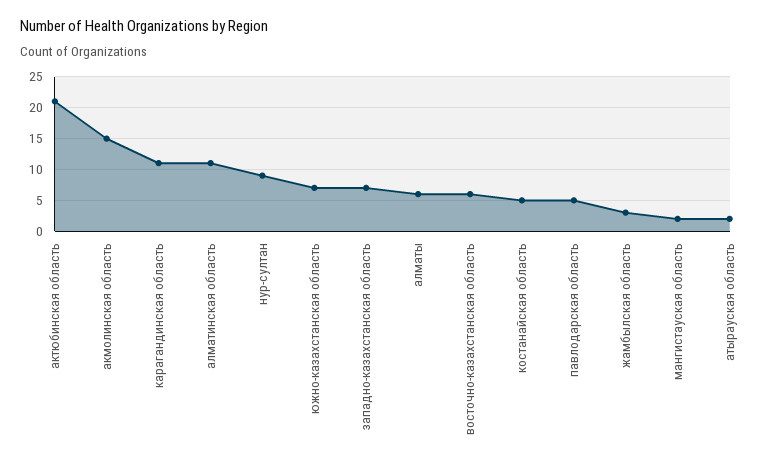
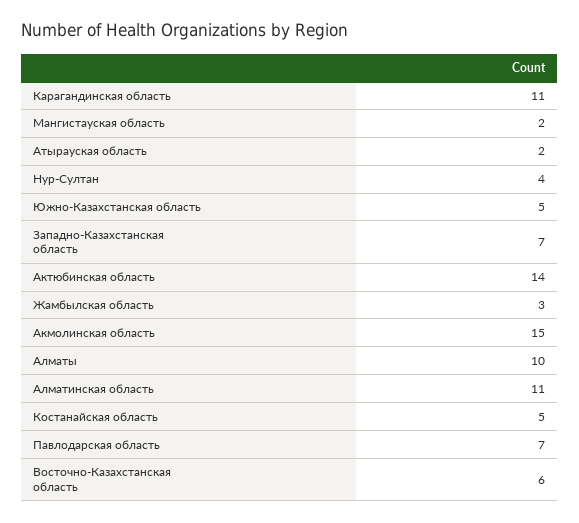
  {
-   "актюбинская область": 21,
+   "актюбинская область": 14,
    "акмолинская область": 15,
    "карагандинская область": 11,
    "алматинская область": 11,
-   "нур-султан": 9,
+   "нур-султан": 4,
-   "южно-казахстанская область": 7,
+   "южно-казахстанская область": 5,
    "западно-казахстанская область": 7,
-   "алматы": 6,
+   "алматы": 10,
    "восточно-казахстанская область": 6,
    "костанайская область": 5,
-   "павлодарская область": 5,
+   "павлодарская область": 7,
    "жамбылская область": 3,
    "мангистауская область": 2,
    "атырауская область": 2
  }

